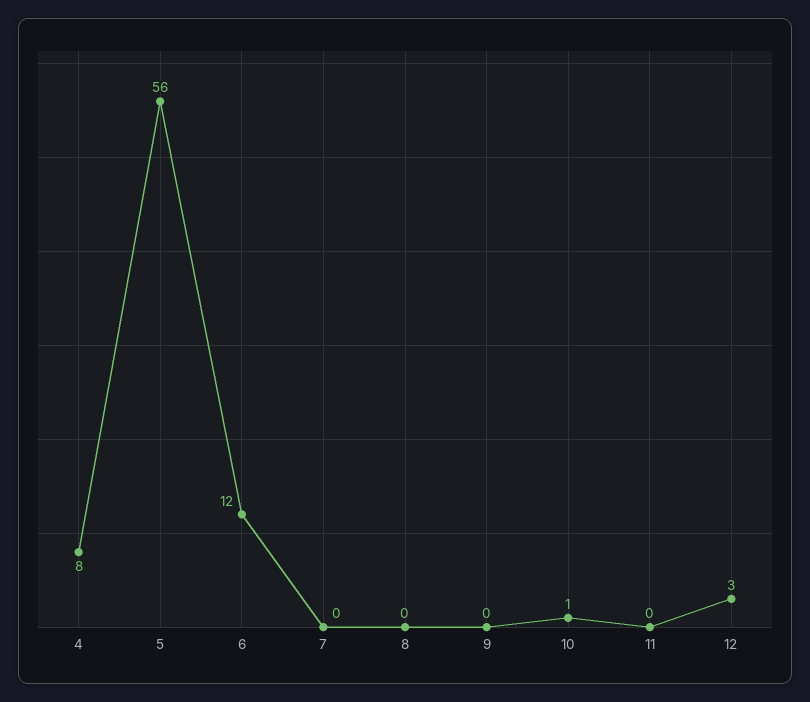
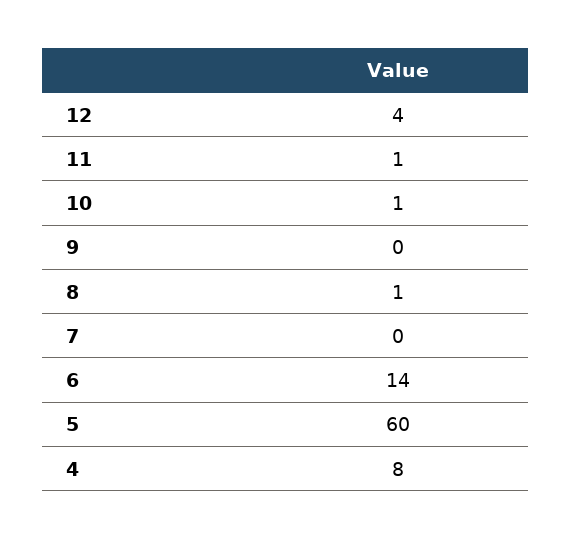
  {
    "4": 8,
-   "5": 56,
+   "5": 60,
-   "6": 12,
+   "6": 14,
    "7": 0,
-   "8": 0,
+   "8": 1,
    "9": 0,
    "10": 1,
-   "11": 0,
+   "11": 1,
-   "12": 3
+   "12": 4
  }

